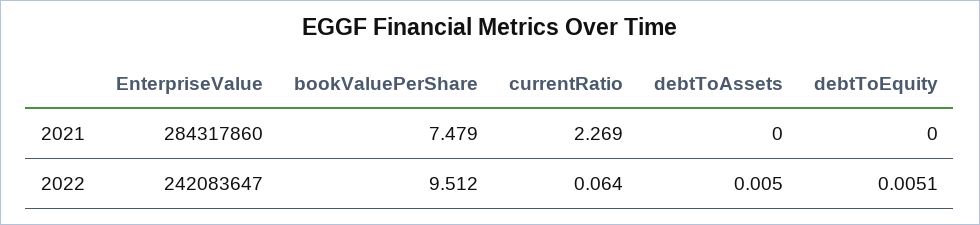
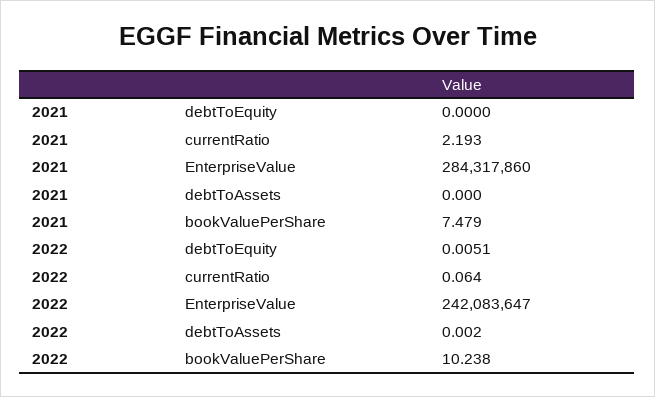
  {
    "EnterpriseValue": {
      "2021": 284317860,
      "2022": 242083647
    },
    "bookValuePerShare": {
      "2021": 7.479,
-     "2022": 9.512
+     "2022": 10.238
    },
    "currentRatio": {
-     "2021": 2.269,
+     "2021": 2.193,
      "2022": 0.064
    },
    "debtToAssets": {
      "2021": 0,
-     "2022": 0.005
+     "2022": 0.002
    },
    "debtToEquity": {
      "2021": 0,
      "2022": 0.0051
    }
  }

